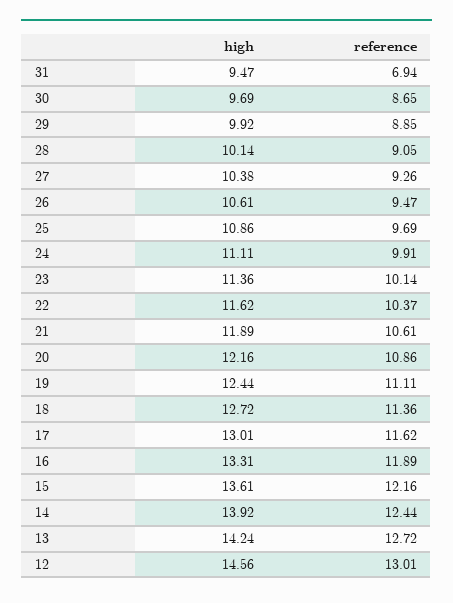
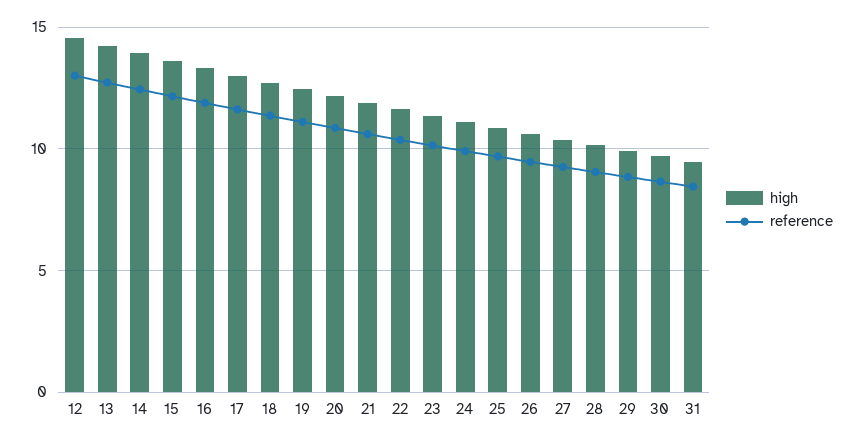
  {
    "high": {
      "31": 9.47,
      "30": 9.69,
      "29": 9.92,
      "28": 10.14,
      "27": 10.38,
      "26": 10.61,
      "25": 10.86,
      "24": 11.11,
      "23": 11.36,
      "22": 11.62,
      "21": 11.89,
      "20": 12.16,
      "19": 12.44,
      "18": 12.72,
      "17": 13.01,
      "16": 13.31,
      "15": 13.61,
      "14": 13.92,
      "13": 14.24,
      "12": 14.56
    },
    "reference": {
-     "31": 6.94,
+     "31": 8.5,
      "30": 8.65,
      "29": 8.85,
      "28": 9.05,
      "27": 9.26,
      "26": 9.47,
      "25": 9.69,
      "24": 9.91,
      "23": 10.14,
      "22": 10.37,
      "21": 10.61,
      "20": 10.86,
      "19": 11.11,
      "18": 11.36,
      "17": 11.62,
      "16": 11.89,
      "15": 12.16,
      "14": 12.44,
      "13": 12.72,
      "12": 13.01
    }
  }

